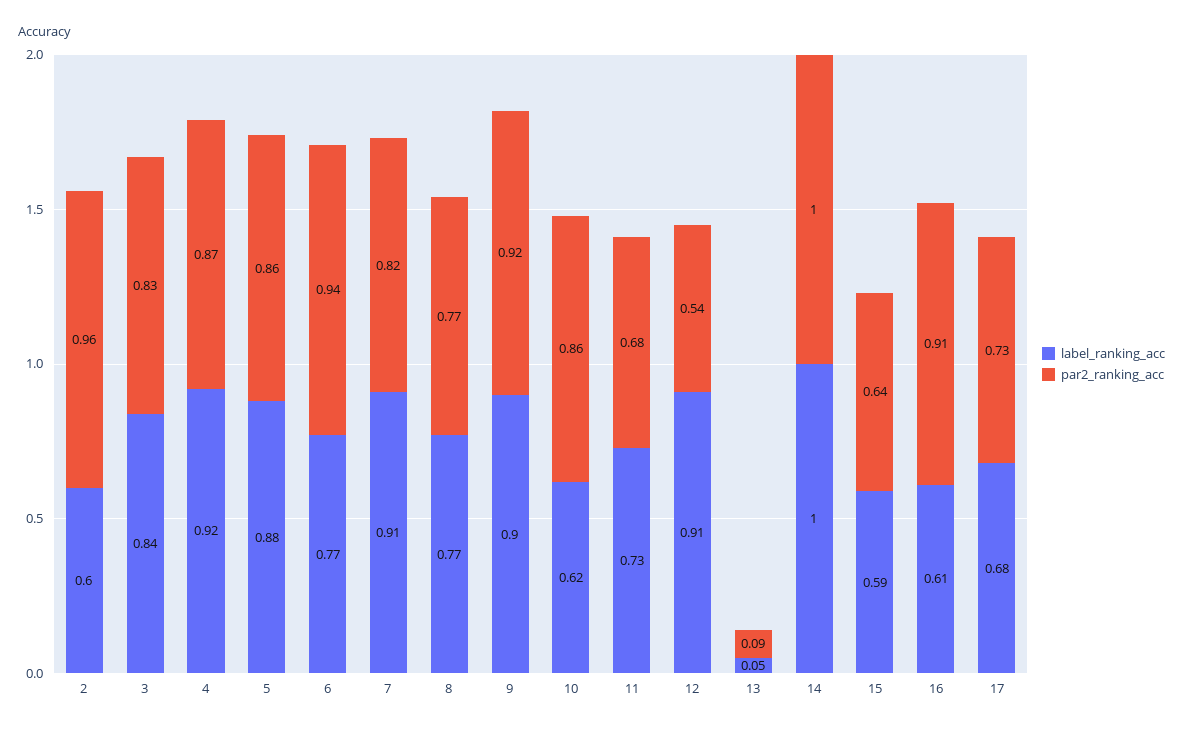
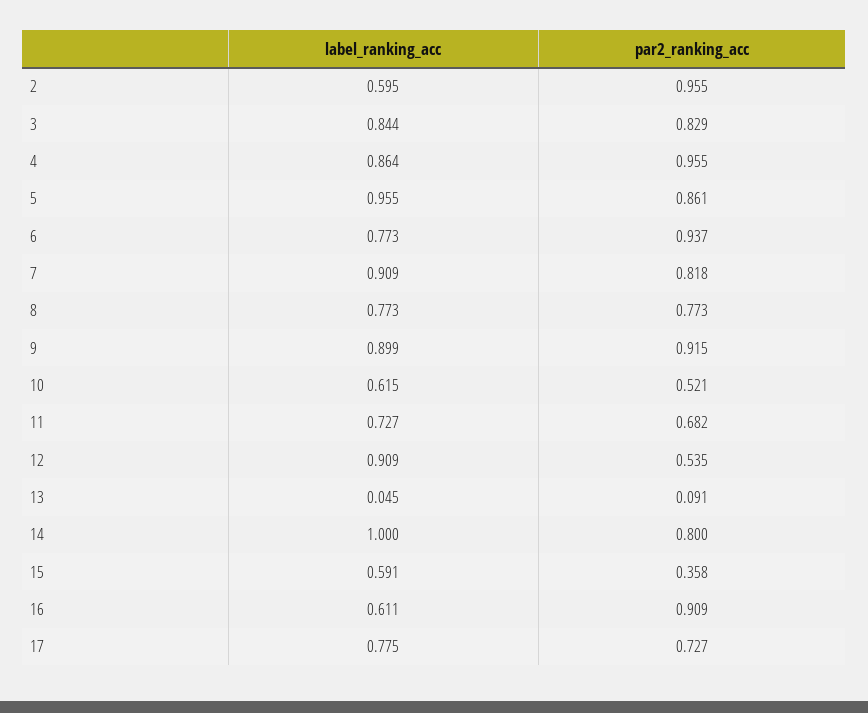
  {
    "label_ranking_acc": {
      "2": 0.595,
      "3": 0.844,
-     "4": 0.92,
+     "4": 0.864,
-     "5": 0.88,
+     "5": 0.955,
      "6": 0.773,
      "7": 0.909,
      "8": 0.773,
      "9": 0.899,
      "10": 0.615,
      "11": 0.727,
      "12": 0.909,
      "13": 0.045,
      "14": 1,
      "15": 0.591,
      "16": 0.611,
-     "17": 0.68
+     "17": 0.775
    },
    "par2_ranking_acc": {
      "2": 0.955,
      "3": 0.829,
-     "4": 0.87,
+     "4": 0.955,
      "5": 0.861,
      "6": 0.937,
      "7": 0.818,
      "8": 0.773,
      "9": 0.915,
-     "10": 0.86,
+     "10": 0.521,
      "11": 0.682,
      "12": 0.535,
      "13": 0.091,
-     "14": 1,
+     "14": 0.8,
-     "15": 0.64,
+     "15": 0.358,
      "16": 0.909,
      "17": 0.727
    }
  }

